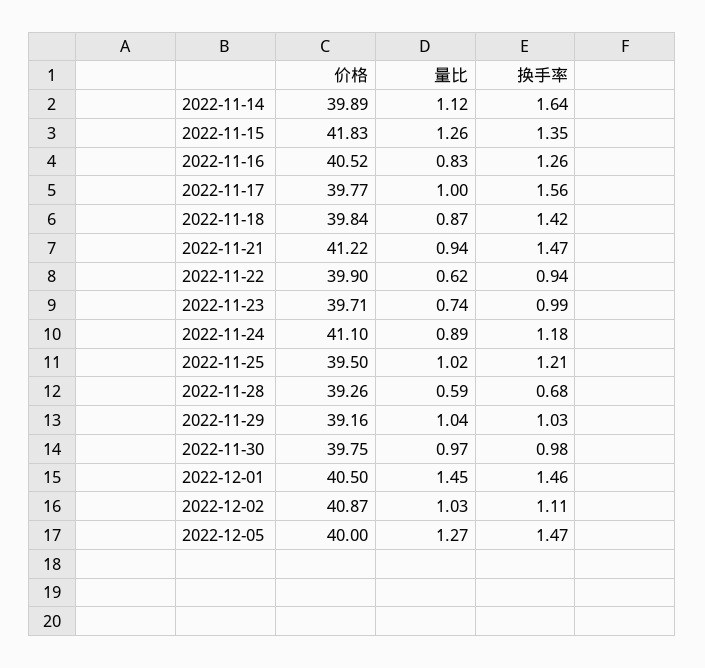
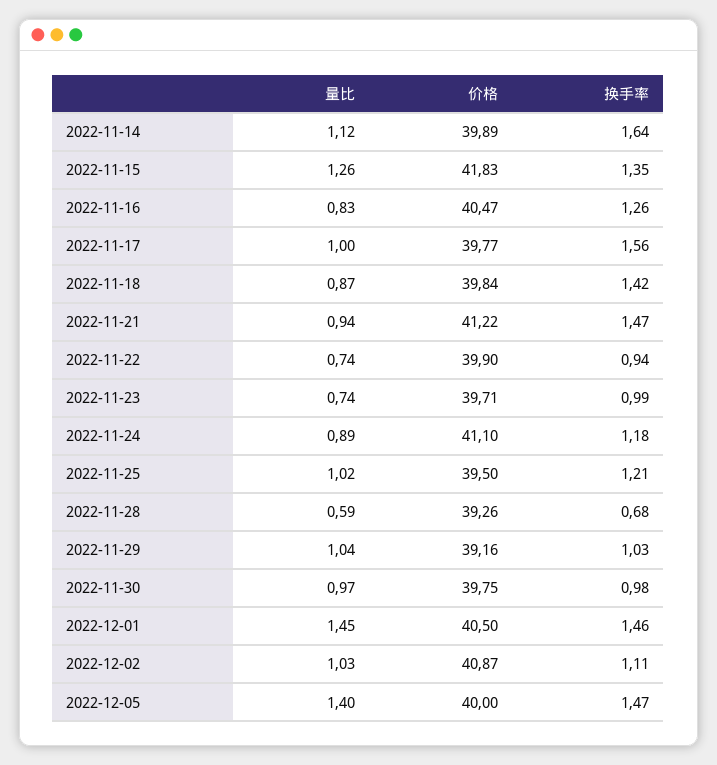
  {
    "价格": {
      "2022-11-14": 39.89,
      "2022-11-15": 41.83,
-     "2022-11-16": 40.52,
+     "2022-11-16": 40.47,
      "2022-11-17": 39.77,
      "2022-11-18": 39.84,
      "2022-11-21": 41.22,
      "2022-11-22": 39.9,
      "2022-11-23": 39.71,
      "2022-11-24": 41.1,
      "2022-11-25": 39.5,
      "2022-11-28": 39.26,
      "2022-11-29": 39.16,
      "2022-11-30": 39.75,
      "2022-12-01": 40.5,
      "2022-12-02": 40.87,
      "2022-12-05": 40
    },
    "量比": {
      "2022-11-14": 1.12,
      "2022-11-15": 1.26,
      "2022-11-16": 0.83,
      "2022-11-17": 1,
      "2022-11-18": 0.87,
      "2022-11-21": 0.94,
-     "2022-11-22": 0.62,
+     "2022-11-22": 0.74,
      "2022-11-23": 0.74,
      "2022-11-24": 0.89,
      "2022-11-25": 1.02,
      "2022-11-28": 0.59,
      "2022-11-29": 1.04,
      "2022-11-30": 0.97,
      "2022-12-01": 1.45,
      "2022-12-02": 1.03,
-     "2022-12-05": 1.27
+     "2022-12-05": 1.4
    },
    "换手率": {
      "2022-11-14": 1.64,
      "2022-11-15": 1.35,
      "2022-11-16": 1.26,
      "2022-11-17": 1.56,
      "2022-11-18": 1.42,
      "2022-11-21": 1.47,
      "2022-11-22": 0.94,
      "2022-11-23": 0.99,
      "2022-11-24": 1.18,
      "2022-11-25": 1.21,
      "2022-11-28": 0.68,
      "2022-11-29": 1.03,
      "2022-11-30": 0.98,
      "2022-12-01": 1.46,
      "2022-12-02": 1.11,
      "2022-12-05": 1.47
    }
  }

